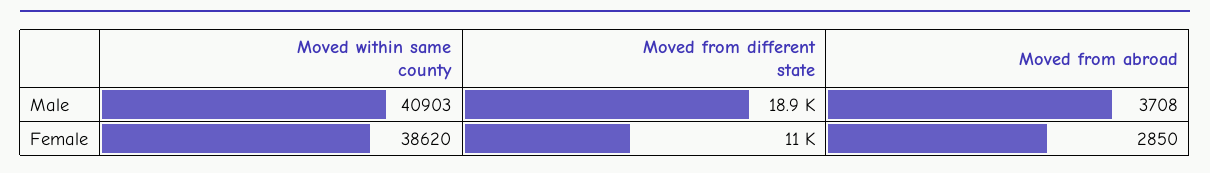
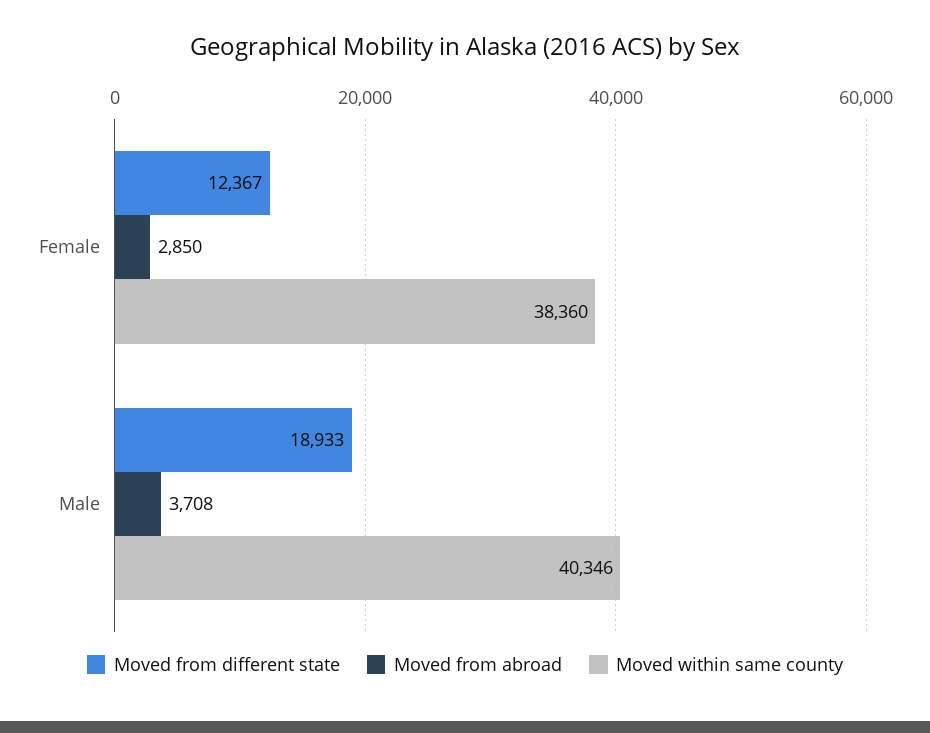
  {
    "Moved within same county": {
-     "Male": 40903,
+     "Male": 40346,
-     "Female": 38620
+     "Female": 38360
    },
    "Moved from different state": {
      "Male": 18933,
-     "Female": 11000
+     "Female": 12367
    },
    "Moved from abroad": {
      "Male": 3708,
      "Female": 2850
    }
  }

